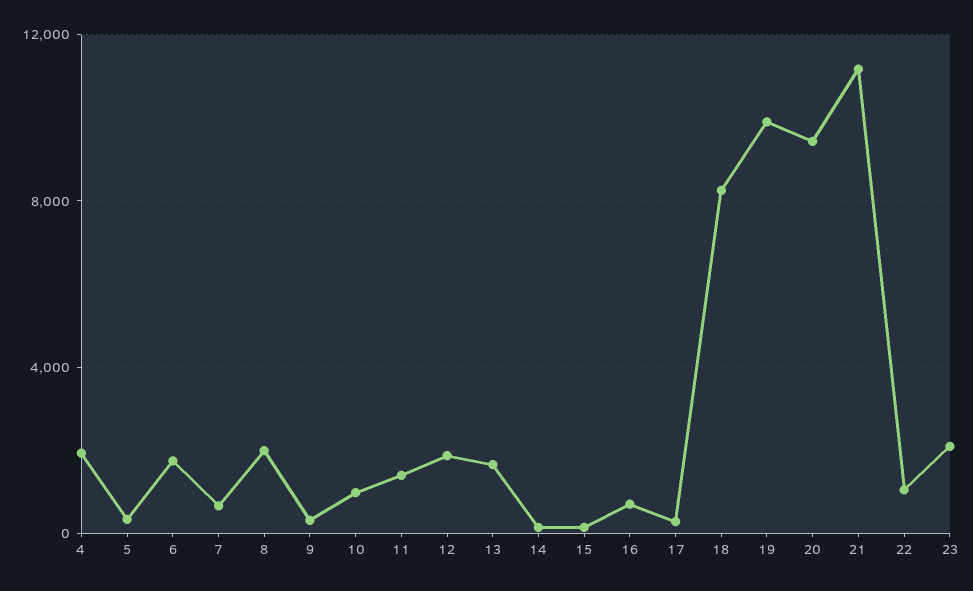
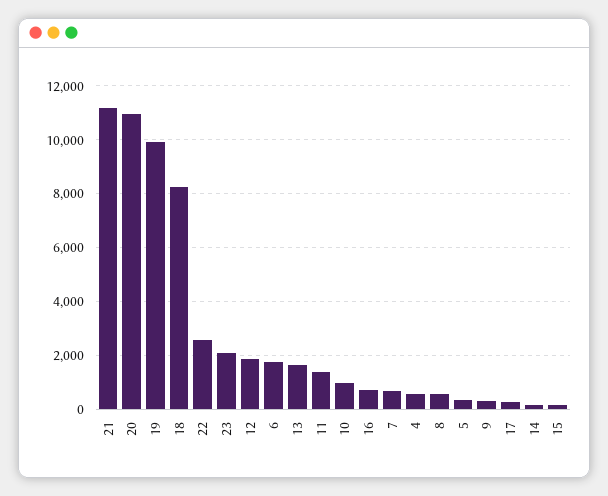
  {
-   "4": 2000,
+   "4": 500,
    "5": 250,
    "6": 1750,
    "7": 750,
-   "8": 2000,
+   "8": 500,
    "9": 250,
    "10": 1000,
    "11": 1500,
    "12": 1750,
    "13": 1750,
    "14": 250,
    "15": 250,
    "16": 750,
    "17": 250,
    "18": 8250,
    "19": 10000,
-   "20": 9500,
+   "20": 11000,
    "21": 11250,
-   "22": 1000,
+   "22": 2500,
    "23": 2000
  }

